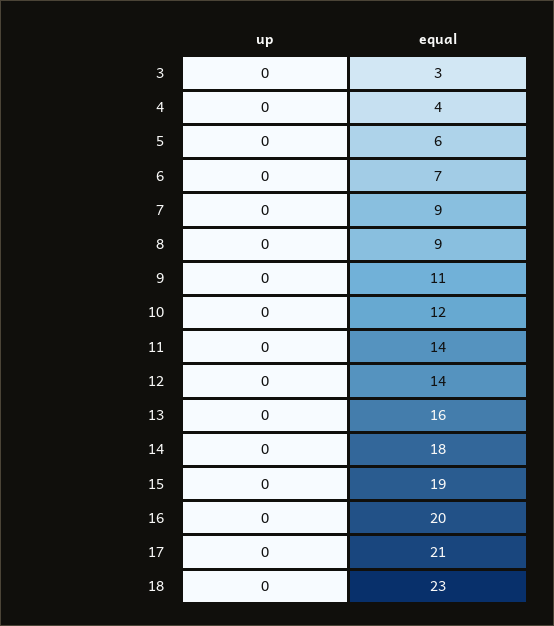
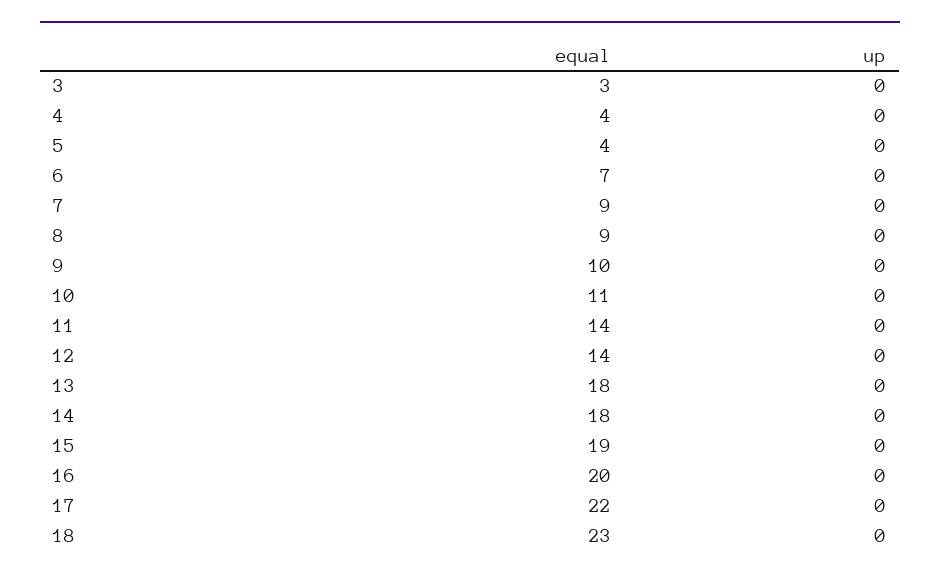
  {
    "up": {
      "3": 0,
      "4": 0,
      "5": 0,
      "6": 0,
      "7": 0,
      "8": 0,
      "9": 0,
      "10": 0,
      "11": 0,
      "12": 0,
      "13": 0,
      "14": 0,
      "15": 0,
      "16": 0,
      "17": 0,
      "18": 0
    },
    "equal": {
      "3": 3,
      "4": 4,
-     "5": 6,
+     "5": 4,
      "6": 7,
      "7": 9,
      "8": 9,
-     "9": 11,
+     "9": 10,
-     "10": 12,
+     "10": 11,
      "11": 14,
      "12": 14,
-     "13": 16,
+     "13": 18,
      "14": 18,
      "15": 19,
      "16": 20,
-     "17": 21,
+     "17": 22,
      "18": 23
    }
  }

